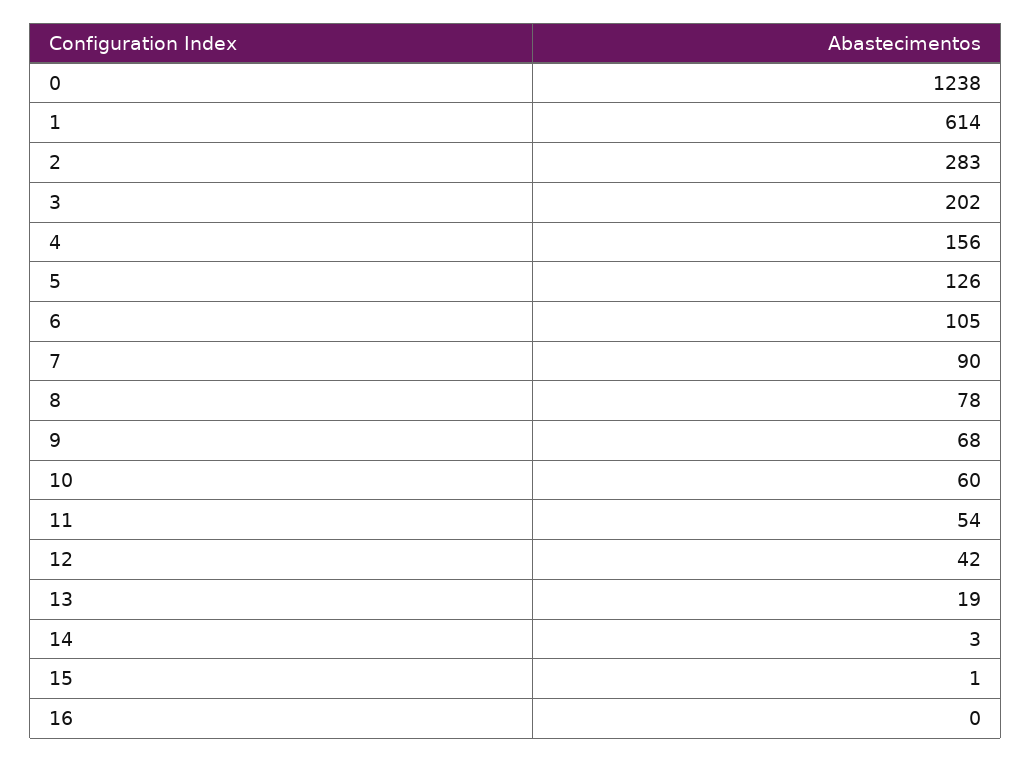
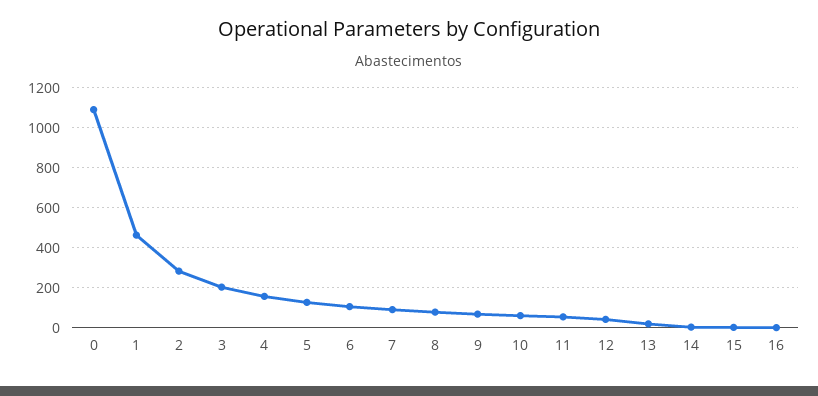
  {
-   "0": 1238,
+   "0": 1100,
-   "1": 614,
+   "1": 450,
    "2": 283,
    "3": 202,
    "4": 156,
    "5": 126,
    "6": 105,
    "7": 90,
    "8": 78,
    "9": 68,
    "10": 60,
    "11": 54,
    "12": 42,
    "13": 19,
    "14": 3,
    "15": 1,
    "16": 0
  }

